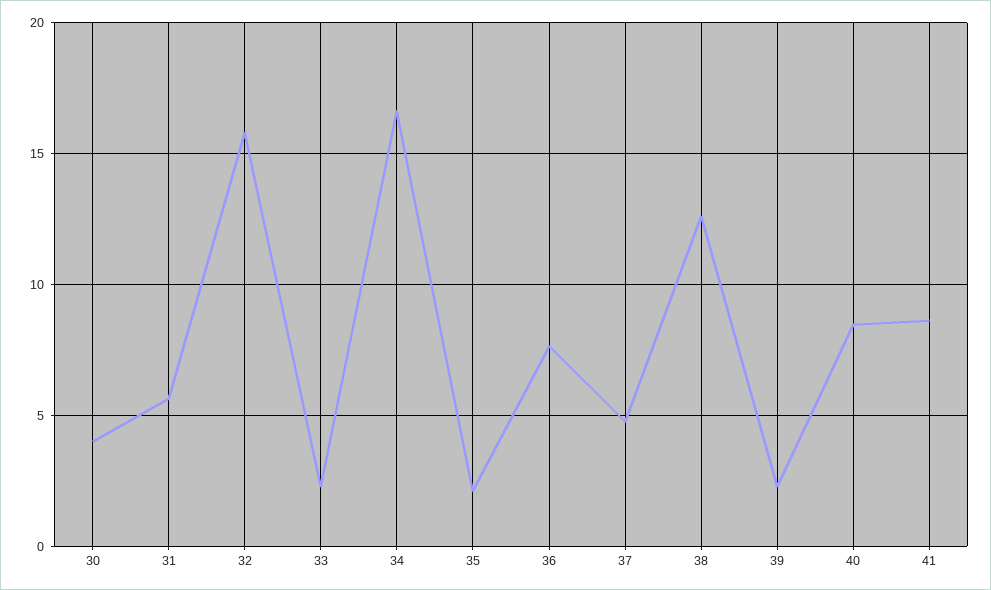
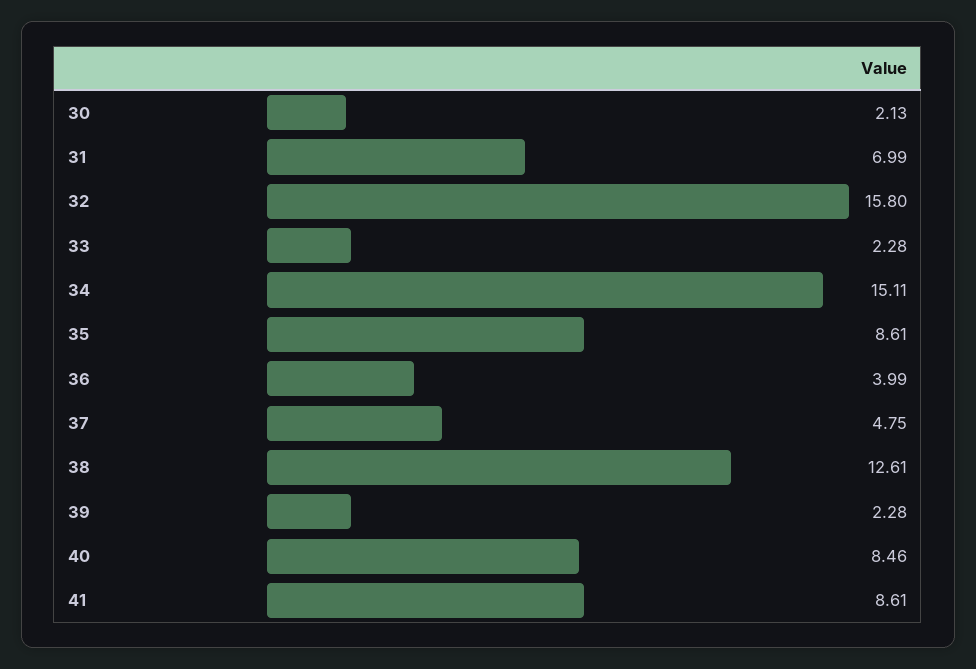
  {
-   "30": 4,
+   "30": 2.13,
-   "31": 5.5,
+   "31": 6.99,
    "32": 15.8,
    "33": 2.28,
-   "34": 16.5,
+   "34": 15.11,
-   "35": 2,
+   "35": 8.61,
-   "36": 7.5,
+   "36": 3.99,
    "37": 4.75,
    "38": 12.61,
    "39": 2.28,
    "40": 8.46,
    "41": 8.61
  }

